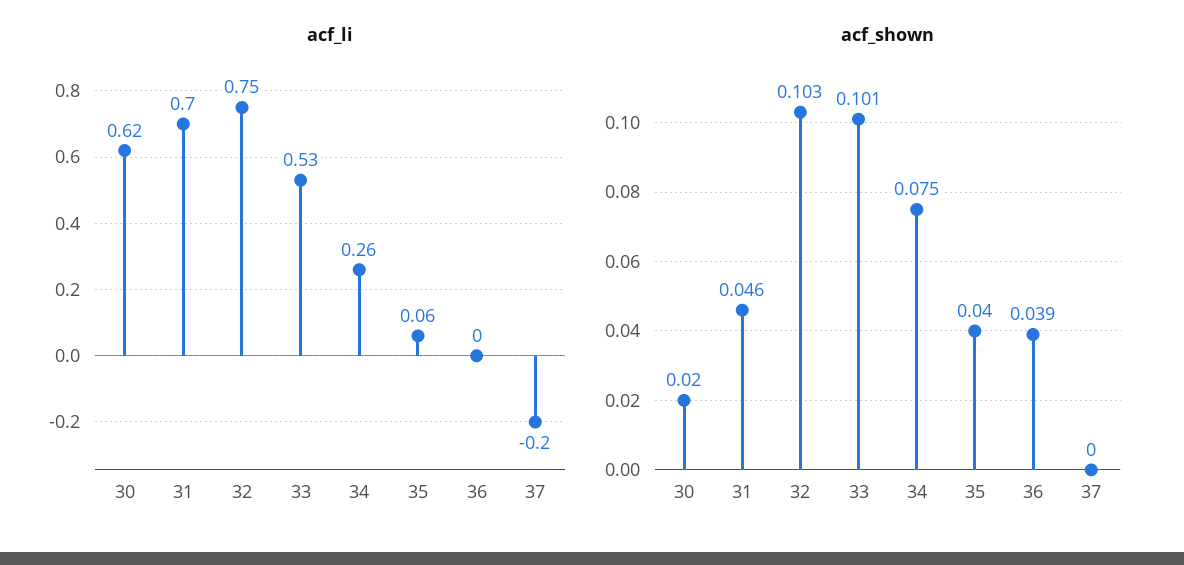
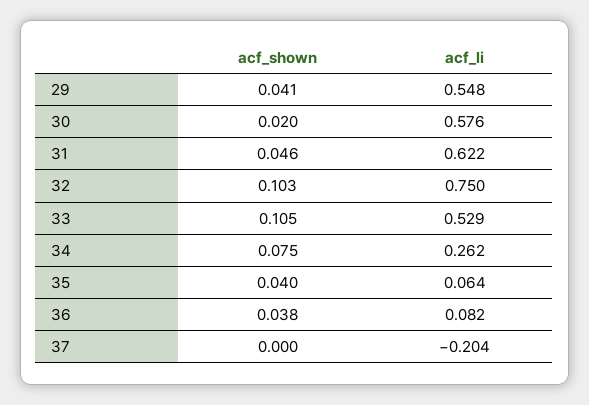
  {
    "acf_li": {
-     "30": 0.62,
+     "30": 0.576,
-     "31": 0.7,
+     "31": 0.622,
      "32": 0.75,
      "33": 0.529,
      "34": 0.262,
      "35": 0.064,
-     "36": 0,
+     "36": 0.082,
-     "37": -0.204
+     "37": -0.204,
+     "29": 0.548
    },
    "acf_shown": {
      "30": 0.02,
      "31": 0.046,
      "32": 0.103,
-     "33": 0.101,
+     "33": 0.105,
      "34": 0.075,
      "35": 0.04,
-     "36": 0.039,
+     "36": 0.038,
-     "37": 0
+     "37": 0,
+     "29": 0.041
    }
  }

